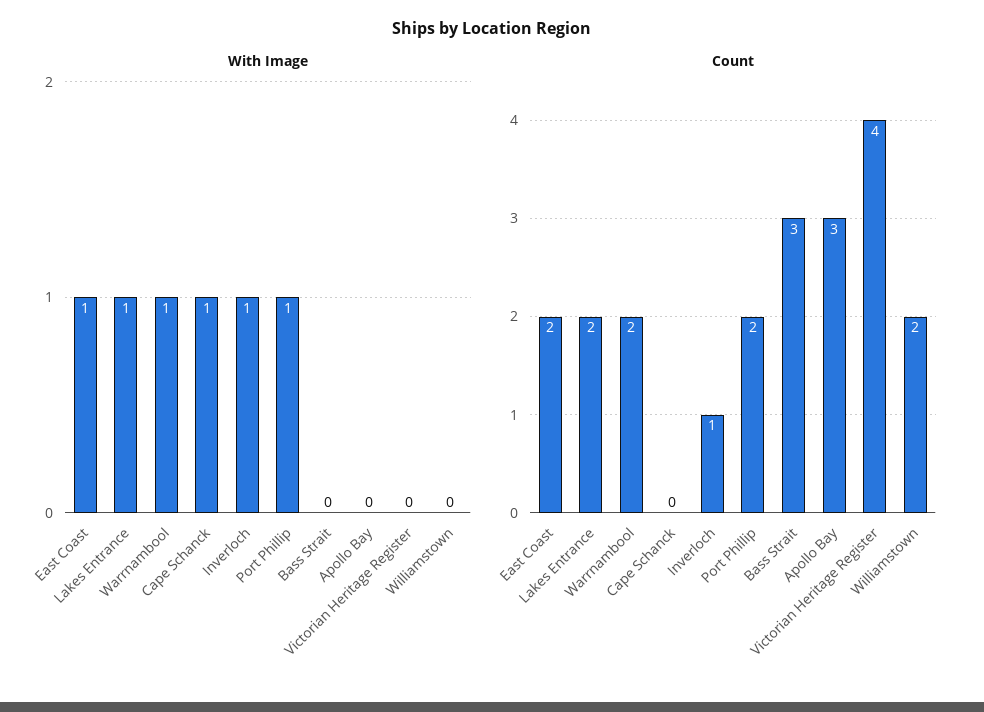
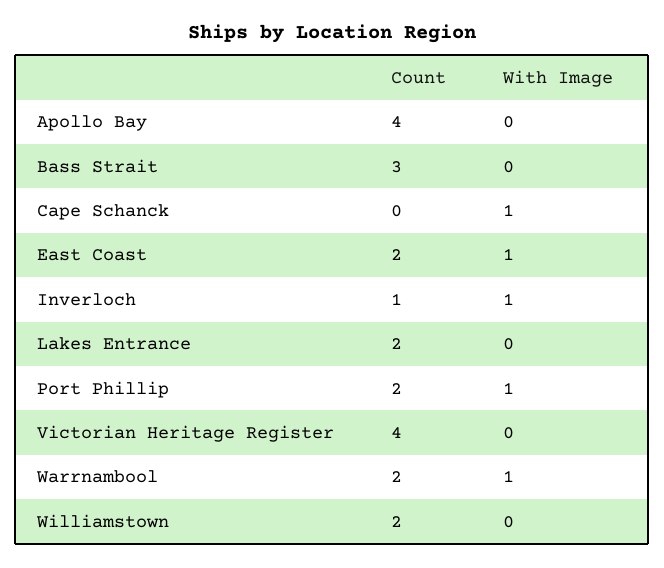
  {
    "With Image": {
      "East Coast": 1,
-     "Lakes Entrance": 1,
+     "Lakes Entrance": 0,
      "Warrnambool": 1,
      "Cape Schanck": 1,
      "Inverloch": 1,
      "Port Phillip": 1,
      "Bass Strait": 0,
      "Apollo Bay": 0,
      "Victorian Heritage Register": 0,
      "Williamstown": 0
    },
    "Count": {
      "East Coast": 2,
      "Lakes Entrance": 2,
      "Warrnambool": 2,
      "Cape Schanck": 0,
      "Inverloch": 1,
      "Port Phillip": 2,
      "Bass Strait": 3,
-     "Apollo Bay": 3,
+     "Apollo Bay": 4,
      "Victorian Heritage Register": 4,
      "Williamstown": 2
    }
  }

